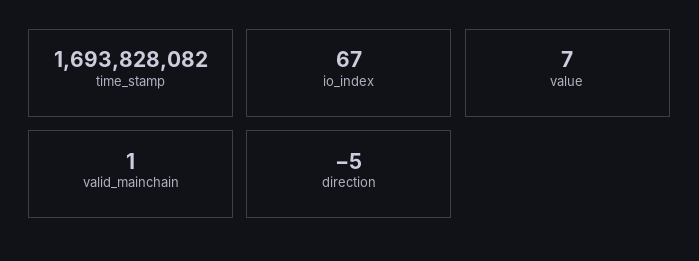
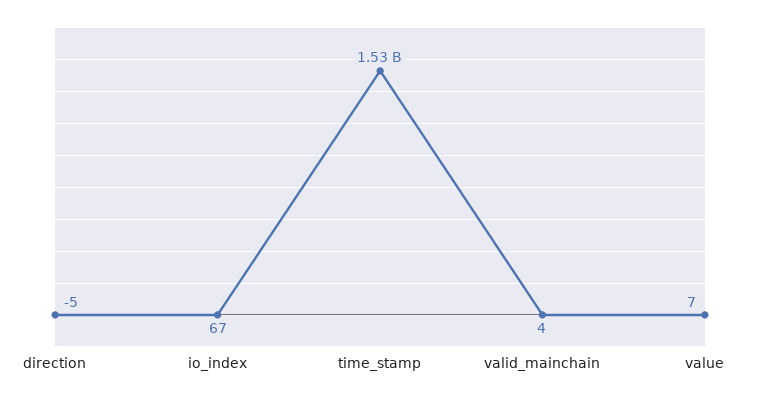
  {
-   "time_stamp": 1693828082,
+   "time_stamp": 1530000000,
    "io_index": 67,
    "value": 7,
-   "valid_mainchain": 1,
+   "valid_mainchain": 4,
    "direction": -5
  }

